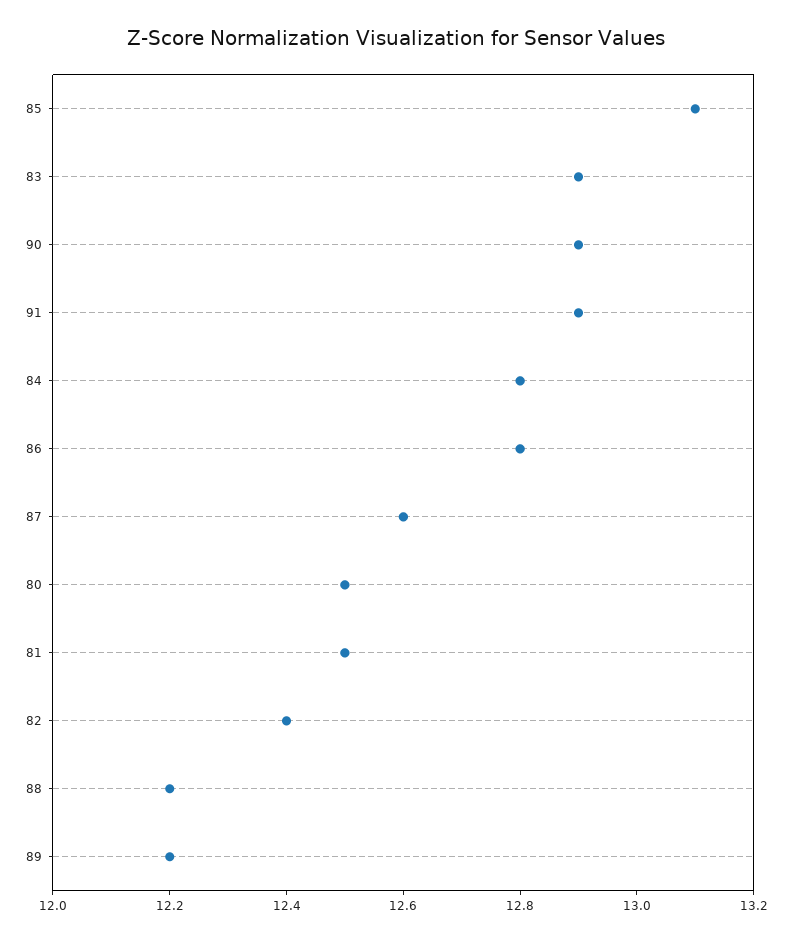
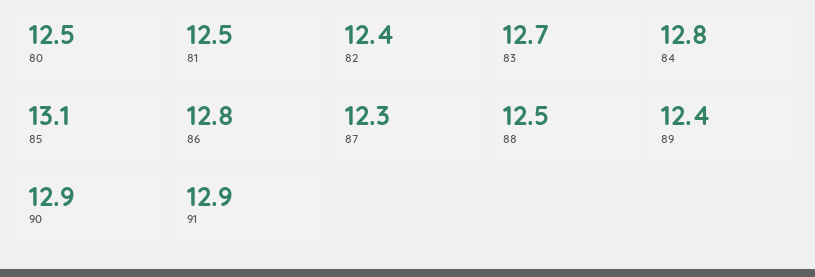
  {
    "85": 13.1,
-   "83": 12.9,
+   "83": 12.7,
    "90": 12.9,
    "91": 12.9,
    "84": 12.8,
    "86": 12.8,
-   "87": 12.6,
+   "87": 12.3,
    "80": 12.5,
    "81": 12.5,
    "82": 12.4,
-   "88": 12.2,
+   "88": 12.5,
-   "89": 12.2
+   "89": 12.4
  }

